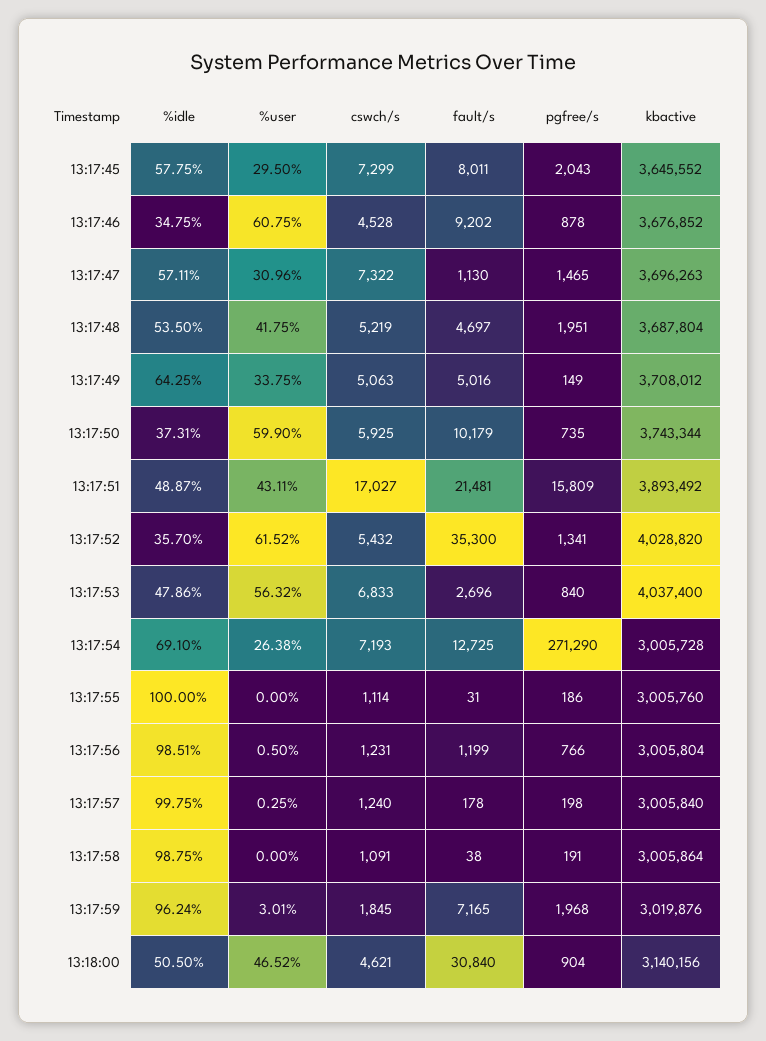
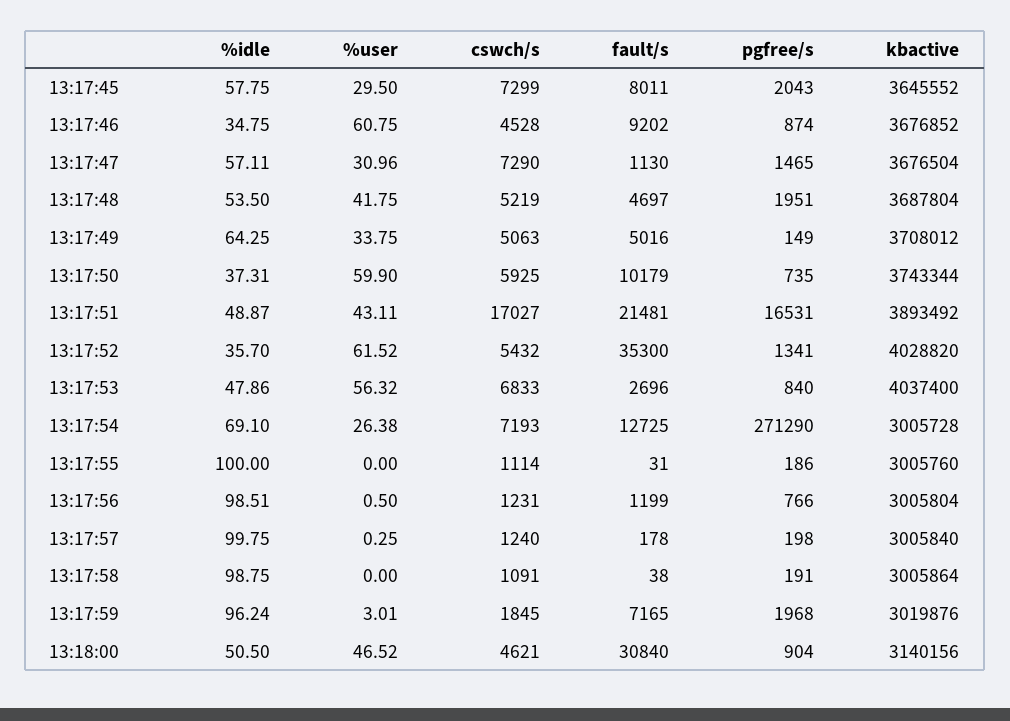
  {
    "%idle": {
      "13:17:45": 57.75,
      "13:17:46": 34.75,
      "13:17:47": 57.11,
      "13:17:48": 53.5,
      "13:17:49": 64.25,
      "13:17:50": 37.31,
      "13:17:51": 48.87,
      "13:17:52": 35.7,
      "13:17:53": 47.86,
      "13:17:54": 69.1,
      "13:17:55": 100,
      "13:17:56": 98.51,
      "13:17:57": 99.75,
      "13:17:58": 98.75,
      "13:17:59": 96.24,
      "13:18:00": 50.5
    },
    "%user": {
      "13:17:45": 29.5,
      "13:17:46": 60.75,
      "13:17:47": 30.96,
      "13:17:48": 41.75,
      "13:17:49": 33.75,
      "13:17:50": 59.9,
      "13:17:51": 43.11,
      "13:17:52": 61.52,
      "13:17:53": 56.32,
      "13:17:54": 26.38,
      "13:17:55": 0,
      "13:17:56": 0.5,
      "13:17:57": 0.25,
      "13:17:58": 0,
      "13:17:59": 3.01,
      "13:18:00": 46.52
    },
    "cswch/s": {
      "13:17:45": 7299,
      "13:17:46": 4528,
-     "13:17:47": 7322,
+     "13:17:47": 7290,
      "13:17:48": 5219,
      "13:17:49": 5063,
      "13:17:50": 5925,
      "13:17:51": 17027,
      "13:17:52": 5432,
      "13:17:53": 6833,
      "13:17:54": 7193,
      "13:17:55": 1114,
      "13:17:56": 1231,
      "13:17:57": 1240,
      "13:17:58": 1091,
      "13:17:59": 1845,
      "13:18:00": 4621
    },
    "fault/s": {
      "13:17:45": 8011,
      "13:17:46": 9202,
      "13:17:47": 1130,
      "13:17:48": 4697,
      "13:17:49": 5016,
      "13:17:50": 10179,
      "13:17:51": 21481,
      "13:17:52": 35300,
      "13:17:53": 2696,
      "13:17:54": 12725,
      "13:17:55": 31,
      "13:17:56": 1199,
      "13:17:57": 178,
      "13:17:58": 38,
      "13:17:59": 7165,
      "13:18:00": 30840
    },
    "pgfree/s": {
      "13:17:45": 2043,
-     "13:17:46": 878,
+     "13:17:46": 874,
      "13:17:47": 1465,
      "13:17:48": 1951,
      "13:17:49": 149,
      "13:17:50": 735,
-     "13:17:51": 15809,
+     "13:17:51": 16531,
      "13:17:52": 1341,
      "13:17:53": 840,
      "13:17:54": 271290,
      "13:17:55": 186,
      "13:17:56": 766,
      "13:17:57": 198,
      "13:17:58": 191,
      "13:17:59": 1968,
      "13:18:00": 904
    },
    "kbactive": {
      "13:17:45": 3645552,
      "13:17:46": 3676852,
-     "13:17:47": 3696263,
+     "13:17:47": 3676504,
      "13:17:48": 3687804,
      "13:17:49": 3708012,
      "13:17:50": 3743344,
      "13:17:51": 3893492,
      "13:17:52": 4028820,
      "13:17:53": 4037400,
      "13:17:54": 3005728,
      "13:17:55": 3005760,
      "13:17:56": 3005804,
      "13:17:57": 3005840,
      "13:17:58": 3005864,
      "13:17:59": 3019876,
      "13:18:00": 3140156
    }
  }

